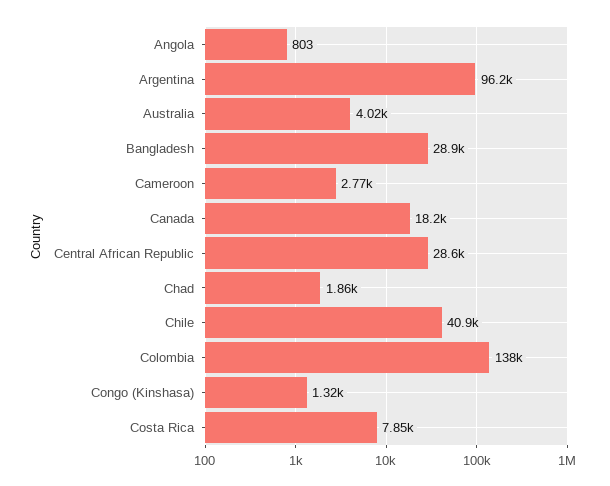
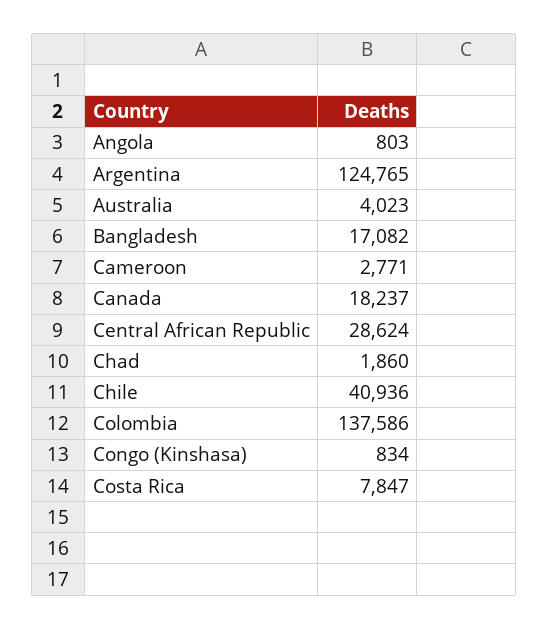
  {
    "Angola": 803,
-   "Argentina": 96200,
+   "Argentina": 124765,
    "Australia": 4023,
-   "Bangladesh": 28900,
+   "Bangladesh": 17082,
    "Cameroon": 2771,
    "Canada": 18237,
    "Central African Republic": 28624,
    "Chad": 1860,
    "Chile": 40936,
    "Colombia": 137586,
-   "Congo (Kinshasa)": 1320,
+   "Congo (Kinshasa)": 834,
    "Costa Rica": 7847
  }

